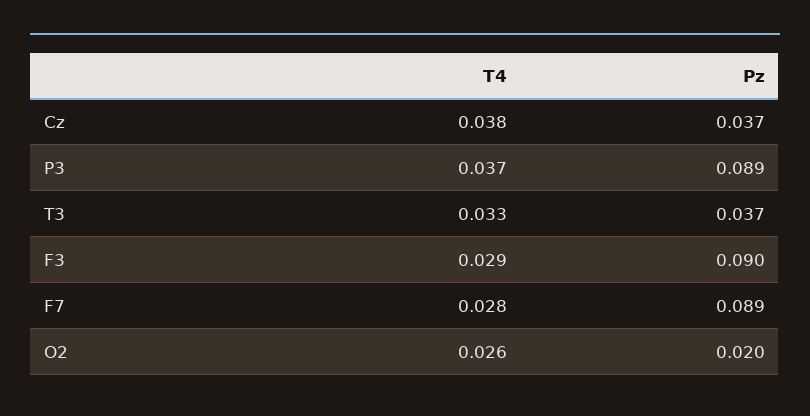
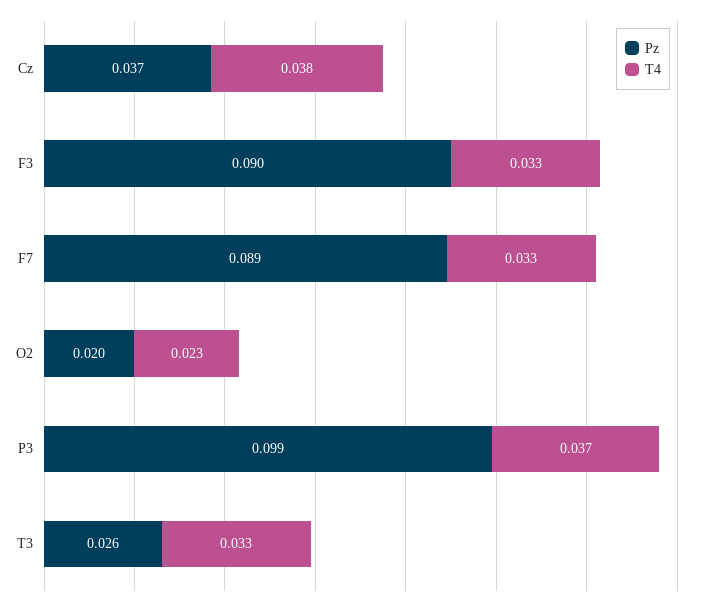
  {
    "T4": {
      "Cz": 0.038,
      "P3": 0.037,
      "T3": 0.033,
-     "F3": 0.029,
+     "F3": 0.033,
-     "F7": 0.028,
+     "F7": 0.033,
-     "O2": 0.026
+     "O2": 0.023
    },
    "Pz": {
      "Cz": 0.037,
-     "P3": 0.089,
+     "P3": 0.099,
-     "T3": 0.037,
+     "T3": 0.026,
      "F3": 0.09,
      "F7": 0.089,
      "O2": 0.02
    }
  }

